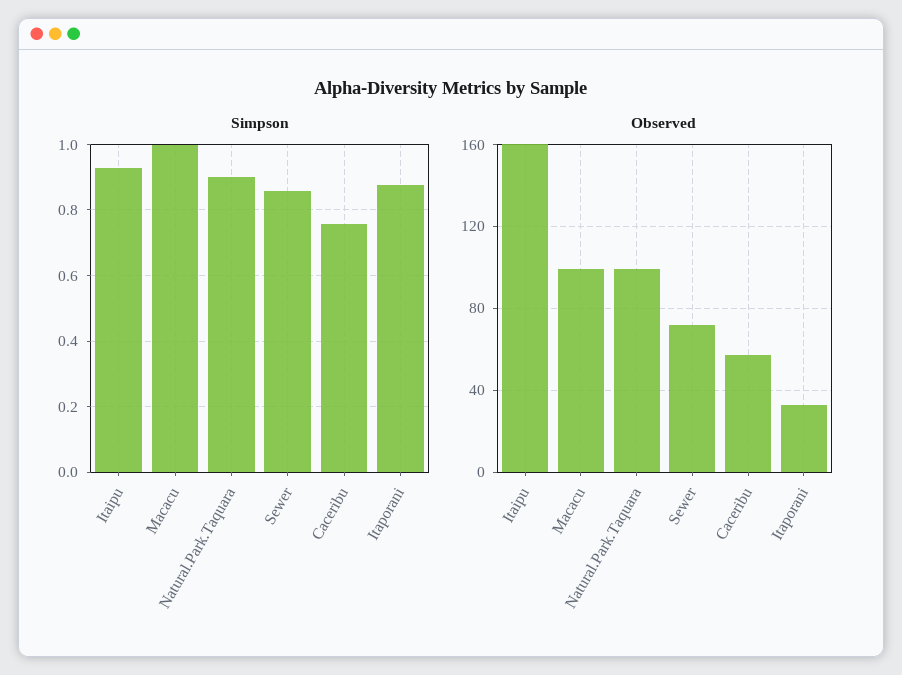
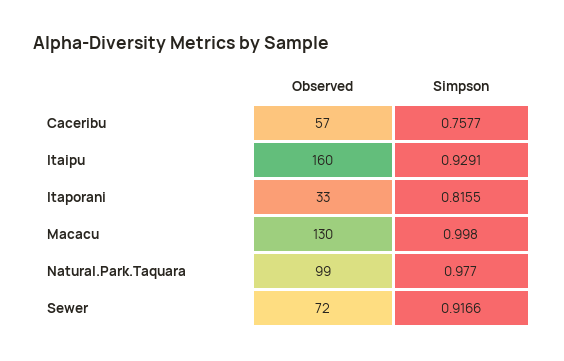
  {
    "Simpson": {
      "Itaipu": 0.9291,
      "Macacu": 0.998,
-     "Natural.Park.Taquara": 0.9,
+     "Natural.Park.Taquara": 0.977,
-     "Sewer": 0.86,
+     "Sewer": 0.9166,
      "Caceribu": 0.7577,
-     "Itaporani": 0.88
+     "Itaporani": 0.8155
    },
    "Observed": {
      "Itaipu": 160,
-     "Macacu": 100,
+     "Macacu": 130,
      "Natural.Park.Taquara": 99,
      "Sewer": 72,
      "Caceribu": 57,
      "Itaporani": 33
    }
  }

